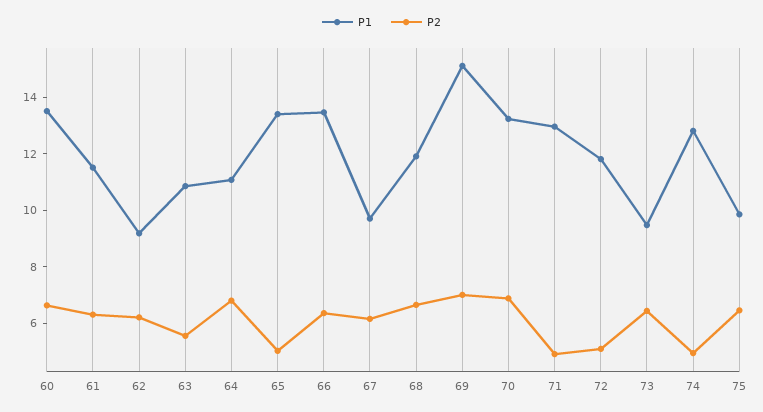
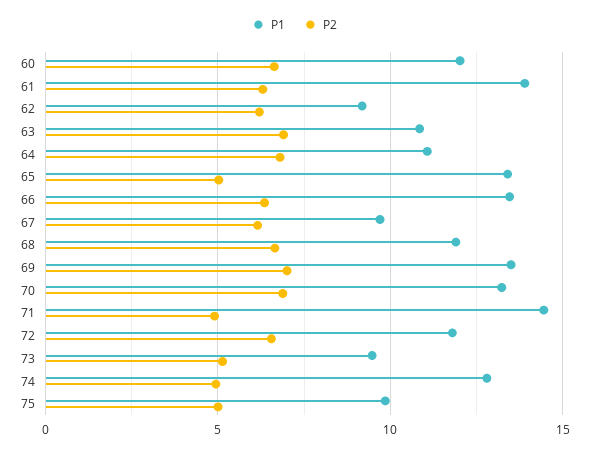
  {
    "P1": {
-     "60": 13.5,
+     "60": 12,
-     "61": 11.5,
+     "61": 14,
      "62": 9,
      "63": 11,
      "64": 11,
      "65": 13.5,
      "66": 13.5,
      "67": 9.5,
      "68": 12,
-     "69": 15,
+     "69": 13.5,
      "70": 13,
-     "71": 13,
+     "71": 14.5,
      "72": 12,
      "73": 9.5,
      "74": 13,
      "75": 10
    },
    "P2": {
      "60": 6.5,
      "61": 6.5,
      "62": 6,
-     "63": 5.5,
+     "63": 7,
      "64": 7,
      "65": 5,
      "66": 6.5,
      "67": 6,
      "68": 6.5,
      "69": 7,
      "70": 7,
      "71": 5,
-     "72": 5,
+     "72": 6.5,
-     "73": 6.5,
+     "73": 5,
      "74": 5,
-     "75": 6.5
+     "75": 5
    }
  }

